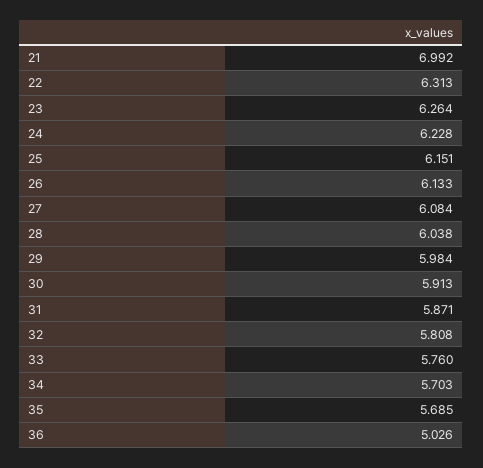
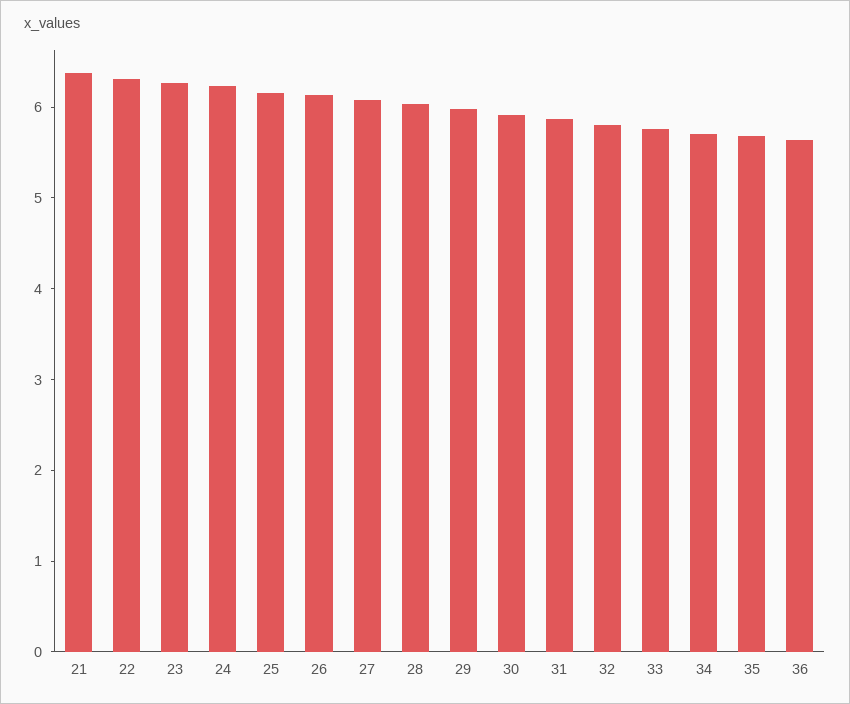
  {
-   "21": 6.992,
+   "21": 6.4,
    "22": 6.313,
    "23": 6.264,
    "24": 6.228,
    "25": 6.151,
    "26": 6.133,
    "27": 6.084,
    "28": 6.038,
    "29": 5.984,
    "30": 5.913,
    "31": 5.871,
    "32": 5.808,
    "33": 5.76,
    "34": 5.703,
    "35": 5.685,
-   "36": 5.026
+   "36": 5.6
  }

